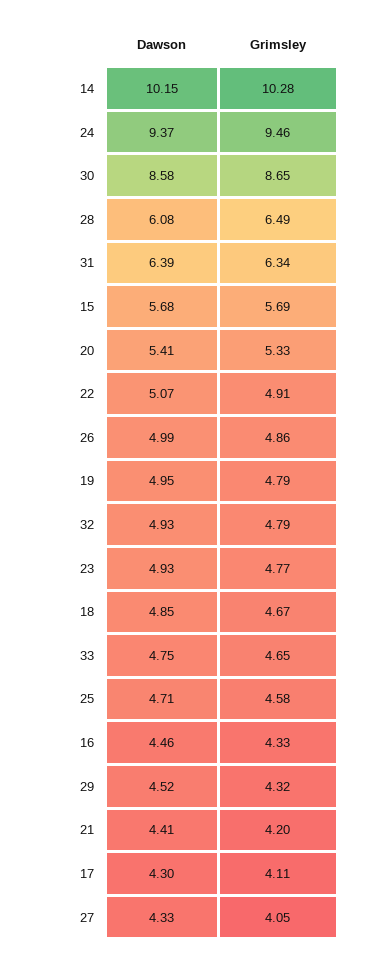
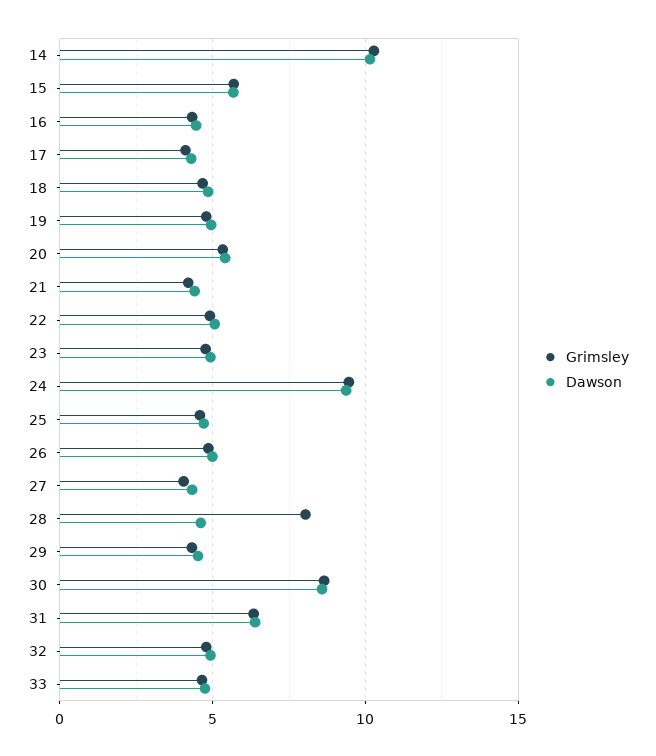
  {
    "Dawson": {
      "14": 10.15,
      "24": 9.37,
      "30": 8.58,
-     "28": 6.08,
+     "28": 4.5,
      "31": 6.39,
      "15": 5.68,
      "20": 5.41,
      "22": 5.07,
      "26": 4.99,
      "19": 4.95,
      "32": 4.93,
      "23": 4.93,
      "18": 4.85,
      "33": 4.75,
      "25": 4.71,
      "16": 4.46,
      "29": 4.52,
      "21": 4.41,
      "17": 4.3,
      "27": 4.33
    },
    "Grimsley": {
      "14": 10.28,
      "24": 9.46,
      "30": 8.65,
-     "28": 6.49,
+     "28": 8,
      "31": 6.34,
      "15": 5.69,
      "20": 5.33,
      "22": 4.91,
      "26": 4.86,
      "19": 4.79,
      "32": 4.79,
      "23": 4.77,
      "18": 4.67,
      "33": 4.65,
      "25": 4.58,
      "16": 4.33,
      "29": 4.32,
      "21": 4.2,
      "17": 4.11,
      "27": 4.05
    }
  }

